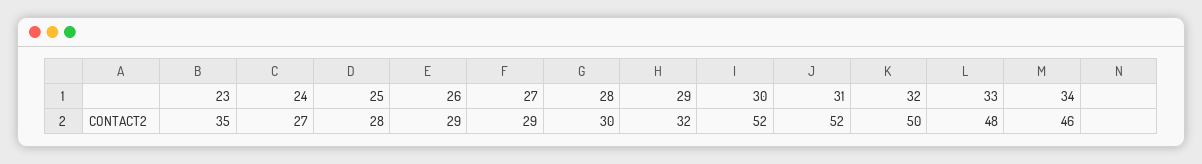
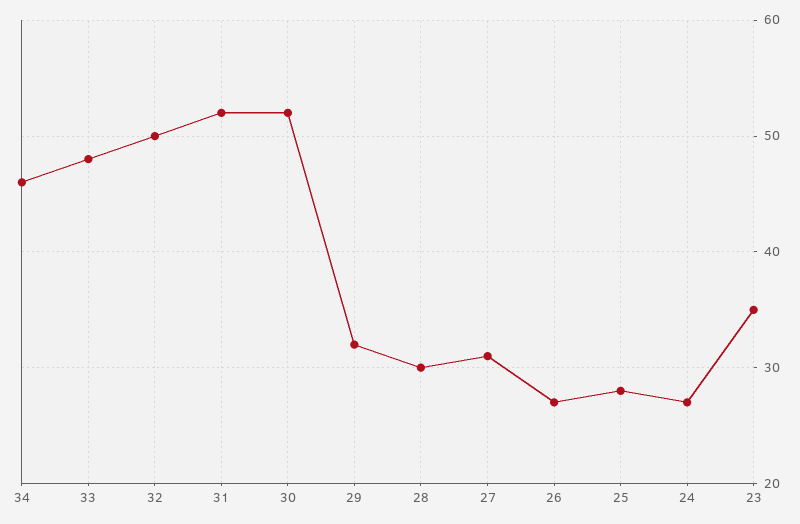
  {
    "23": 35,
    "24": 27,
    "25": 28,
-   "26": 29,
+   "26": 27,
-   "27": 29,
+   "27": 31,
    "28": 30,
    "29": 32,
    "30": 52,
    "31": 52,
    "32": 50,
    "33": 48,
    "34": 46
  }

